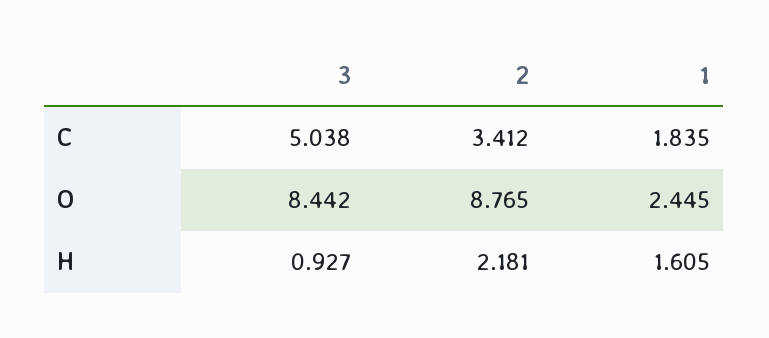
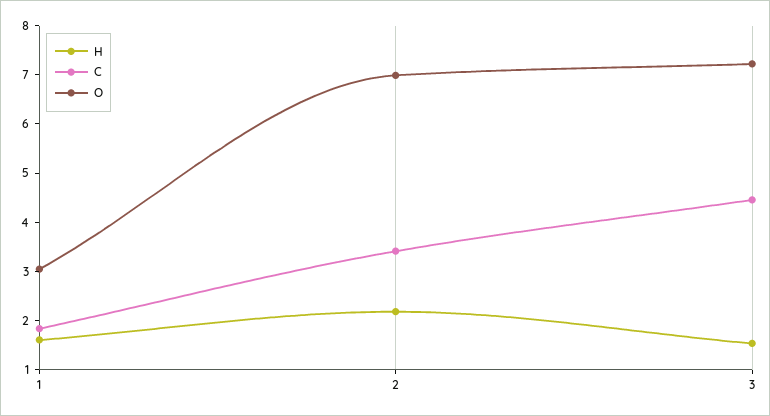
  {
    "C": {
-     "3": 5.038,
+     "3": 4.4,
      "2": 3.412,
      "1": 1.835
    },
    "O": {
-     "3": 8.442,
+     "3": 7.2,
-     "2": 8.765,
+     "2": 7,
-     "1": 2.445
+     "1": 3
    },
    "H": {
-     "3": 0.927,
+     "3": 1.6,
      "2": 2.181,
      "1": 1.605
    }
  }

